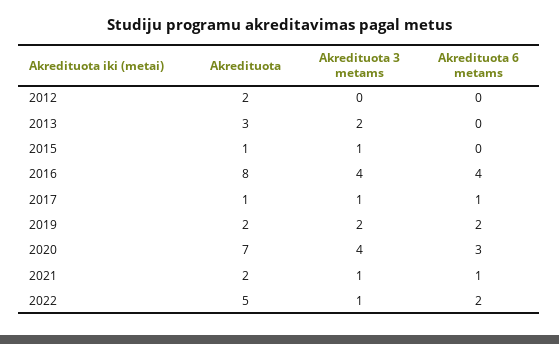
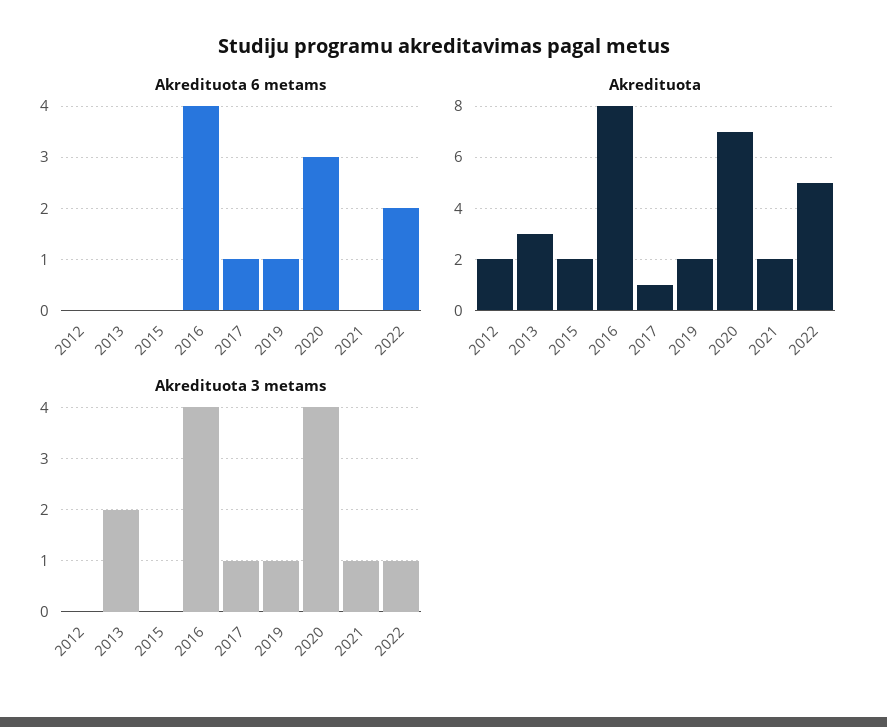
  {
    "Akredituota": {
      "2012": 2,
      "2013": 3,
-     "2015": 1,
+     "2015": 2,
      "2016": 8,
      "2017": 1,
      "2019": 2,
      "2020": 7,
      "2021": 2,
      "2022": 5
    },
    "Akredituota 3 metams": {
      "2012": 0,
      "2013": 2,
-     "2015": 1,
+     "2015": 0,
      "2016": 4,
      "2017": 1,
-     "2019": 2,
+     "2019": 1,
      "2020": 4,
      "2021": 1,
      "2022": 1
    },
    "Akredituota 6 metams": {
      "2012": 0,
      "2013": 0,
      "2015": 0,
      "2016": 4,
      "2017": 1,
-     "2019": 2,
+     "2019": 1,
      "2020": 3,
-     "2021": 1,
+     "2021": 0,
      "2022": 2
    }
  }

